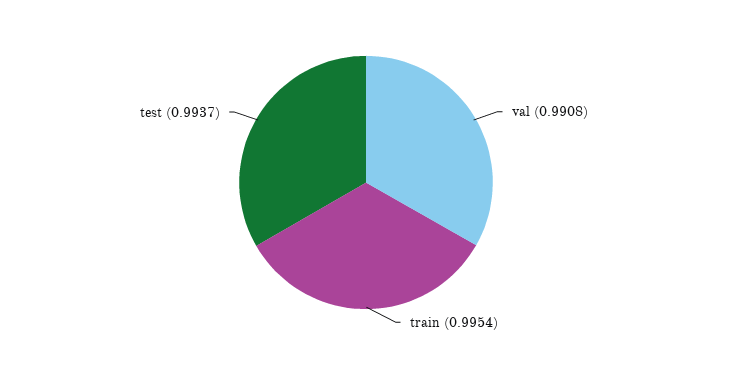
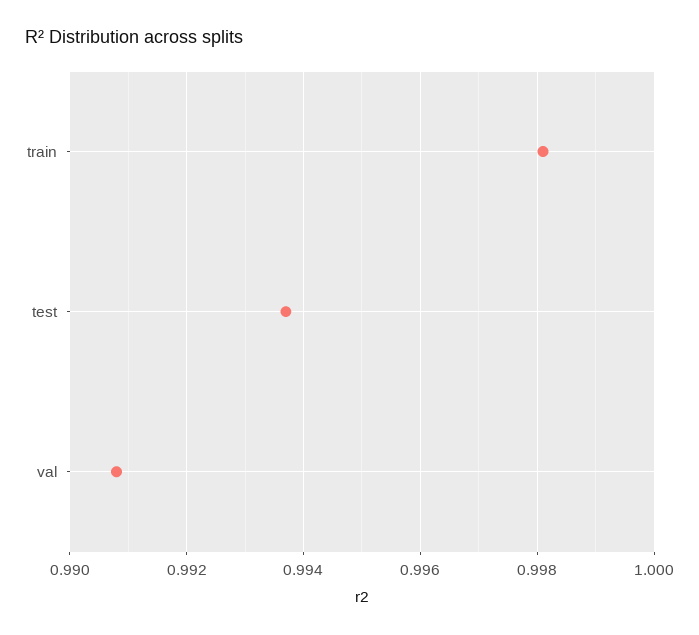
  {
    "val": 0.9908,
-   "train": 0.9954,
+   "train": 0.998,
    "test": 0.9937
  }

